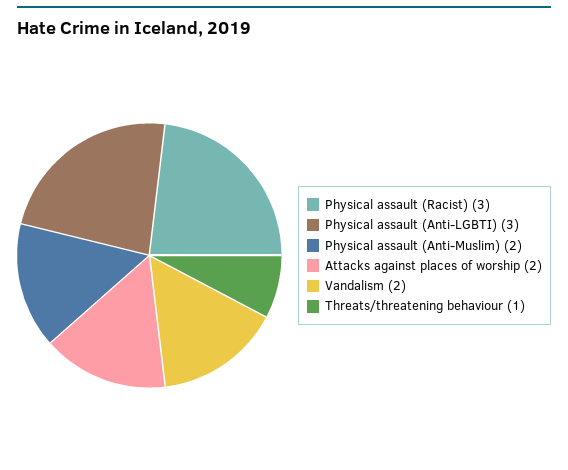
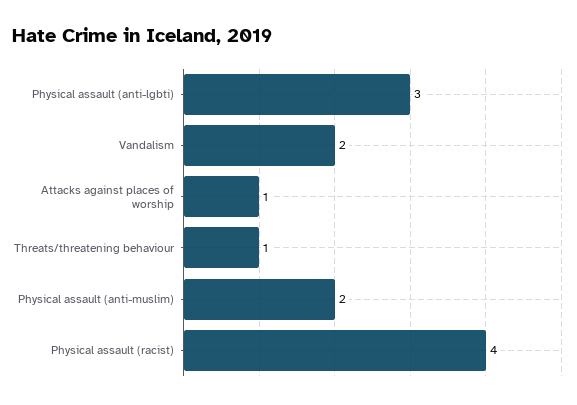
  {
-   "Physical assault (Racist)": 3,
+   "Physical assault (Racist)": 4,
    "Physical assault (Anti-LGBTI)": 3,
    "Physical assault (Anti-Muslim)": 2,
-   "Attacks against places of worship": 2,
+   "Attacks against places of worship": 1,
    "Vandalism": 2,
    "Threats/threatening behaviour": 1
  }

